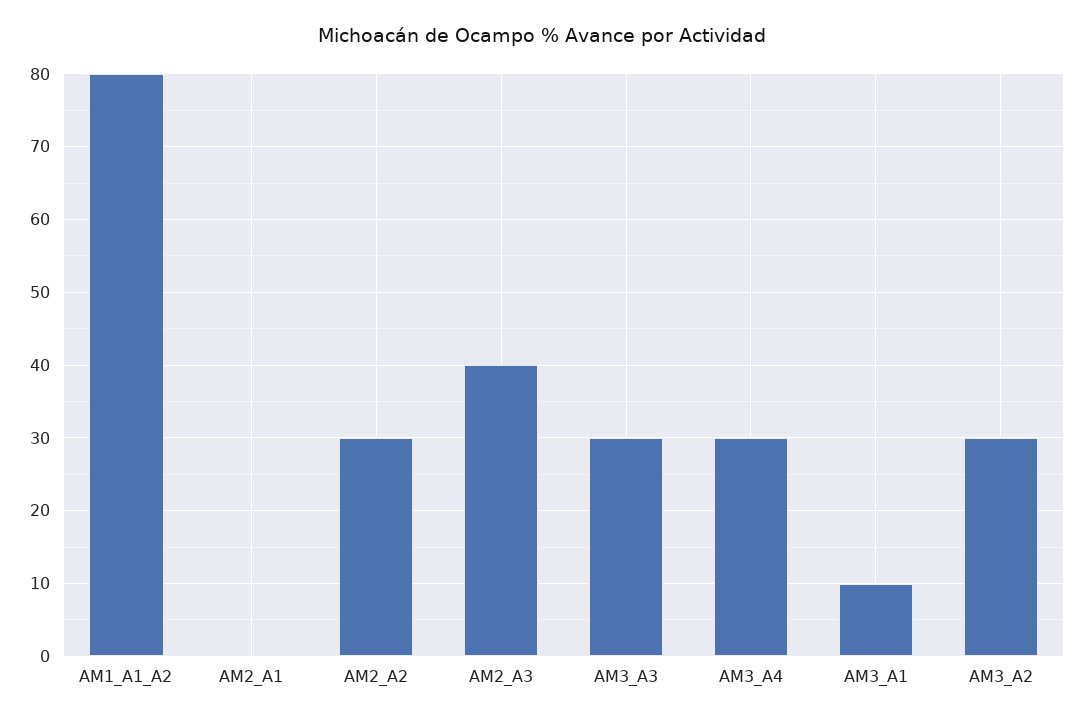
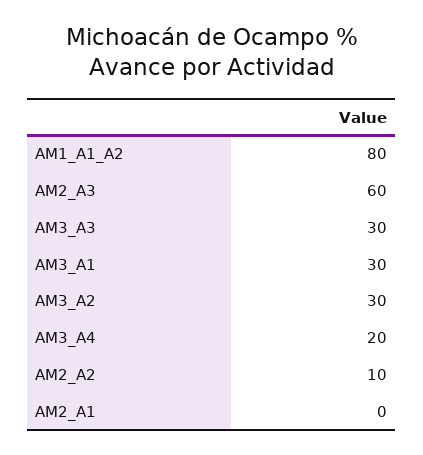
  {
    "AM1_A1_A2": 80,
    "AM2_A1": 0,
-   "AM2_A2": 30,
+   "AM2_A2": 10,
-   "AM2_A3": 40,
+   "AM2_A3": 60,
    "AM3_A3": 30,
-   "AM3_A4": 30,
+   "AM3_A4": 20,
-   "AM3_A1": 10,
+   "AM3_A1": 30,
    "AM3_A2": 30
  }

